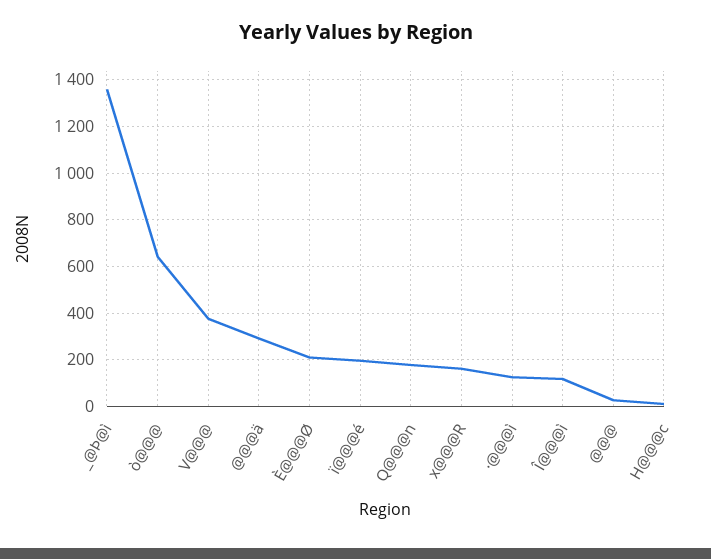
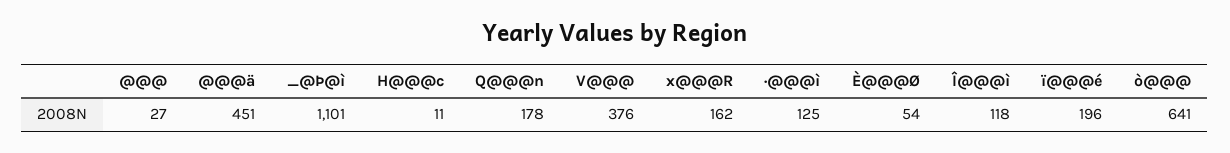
  {
-   "_@Þ@ì": 1350,
+   "_@Þ@ì": 1101,
    "ò@@@": 641,
    "V@@@": 376,
-   "@@@ä": 300,
+   "@@@ä": 451,
-   "È@@@Ø": 200,
+   "È@@@Ø": 54,
    "ï@@@é": 196,
    "Q@@@n": 178,
    "x@@@R": 162,
    "·@@@ì": 125,
    "Î@@@ì": 118,
    "@@@": 27,
    "H@@@c": 11
  }

